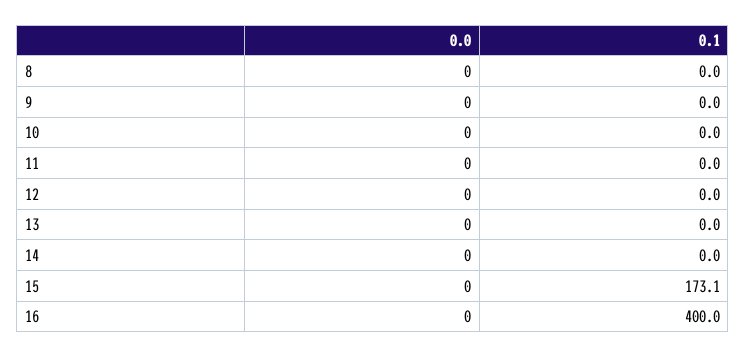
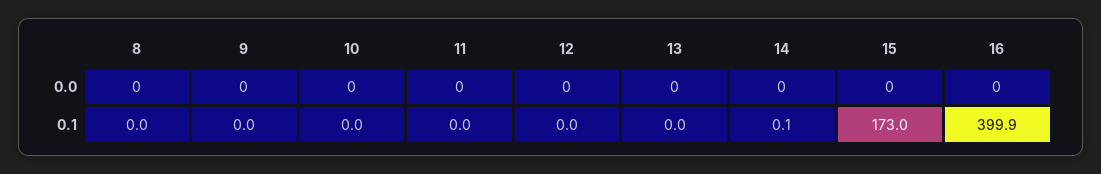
  {
    "0.0": {
      "8": 0,
      "9": 0,
      "10": 0,
      "11": 0,
      "12": 0,
      "13": 0,
      "14": 0,
      "15": 0,
      "16": 0
    },
    "0.1": {
      "8": 0,
      "9": 0,
      "10": 0,
      "11": 0,
      "12": 0,
      "13": 0,
-     "14": 0,
+     "14": 0.1,
-     "15": 173.1,
+     "15": 173,
-     "16": 400
+     "16": 399.9
    }
  }

